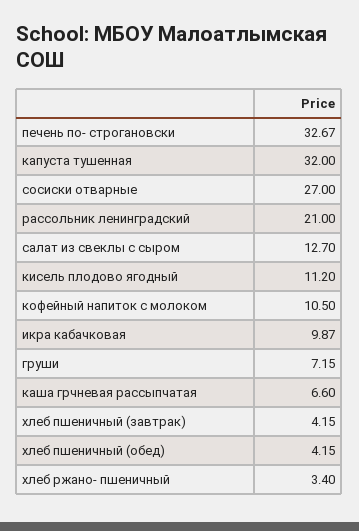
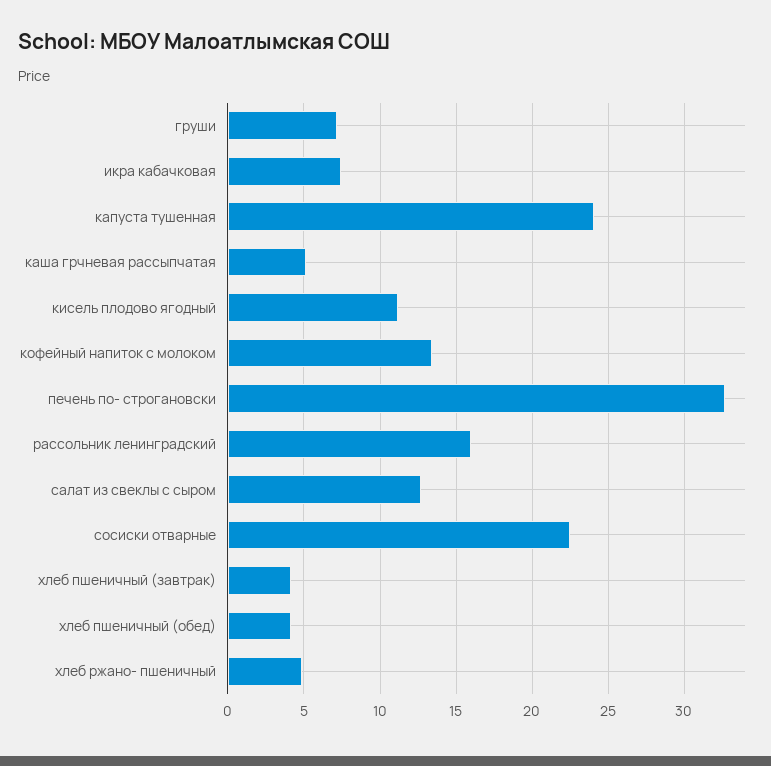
  {
    "печень по- строгановски": 32.67,
-   "капуста тушенная": 32,
+   "капуста тушенная": 24,
-   "сосиски отварные": 27,
+   "сосиски отварные": 22.5,
-   "рассольник ленинградский": 21,
+   "рассольник ленинградский": 16,
    "салат из свеклы с сыром": 12.7,
    "кисель плодово ягодный": 11.2,
-   "кофейный напиток с молоком": 10.5,
+   "кофейный напиток с молоком": 13.5,
-   "икра кабачковая": 9.87,
+   "икра кабачковая": 7.5,
    "груши": 7.15,
-   "каша грчневая рассыпчатая": 6.6,
+   "каша грчневая рассыпчатая": 5,
    "хлеб пшеничный (завтрак)": 4.15,
    "хлеб пшеничный (обед)": 4.15,
-   "хлеб ржано- пшеничный": 3.4
+   "хлеб ржано- пшеничный": 5
  }

